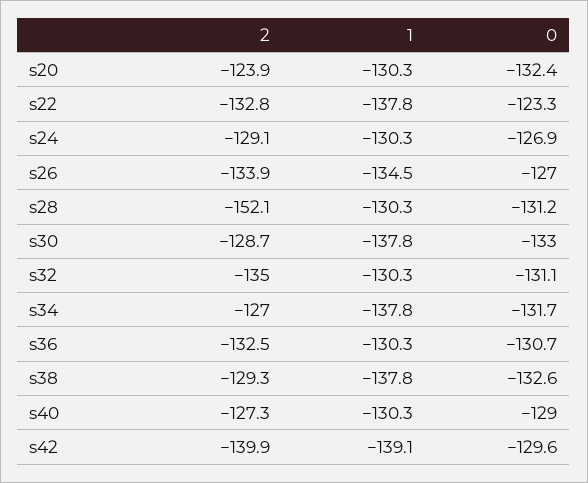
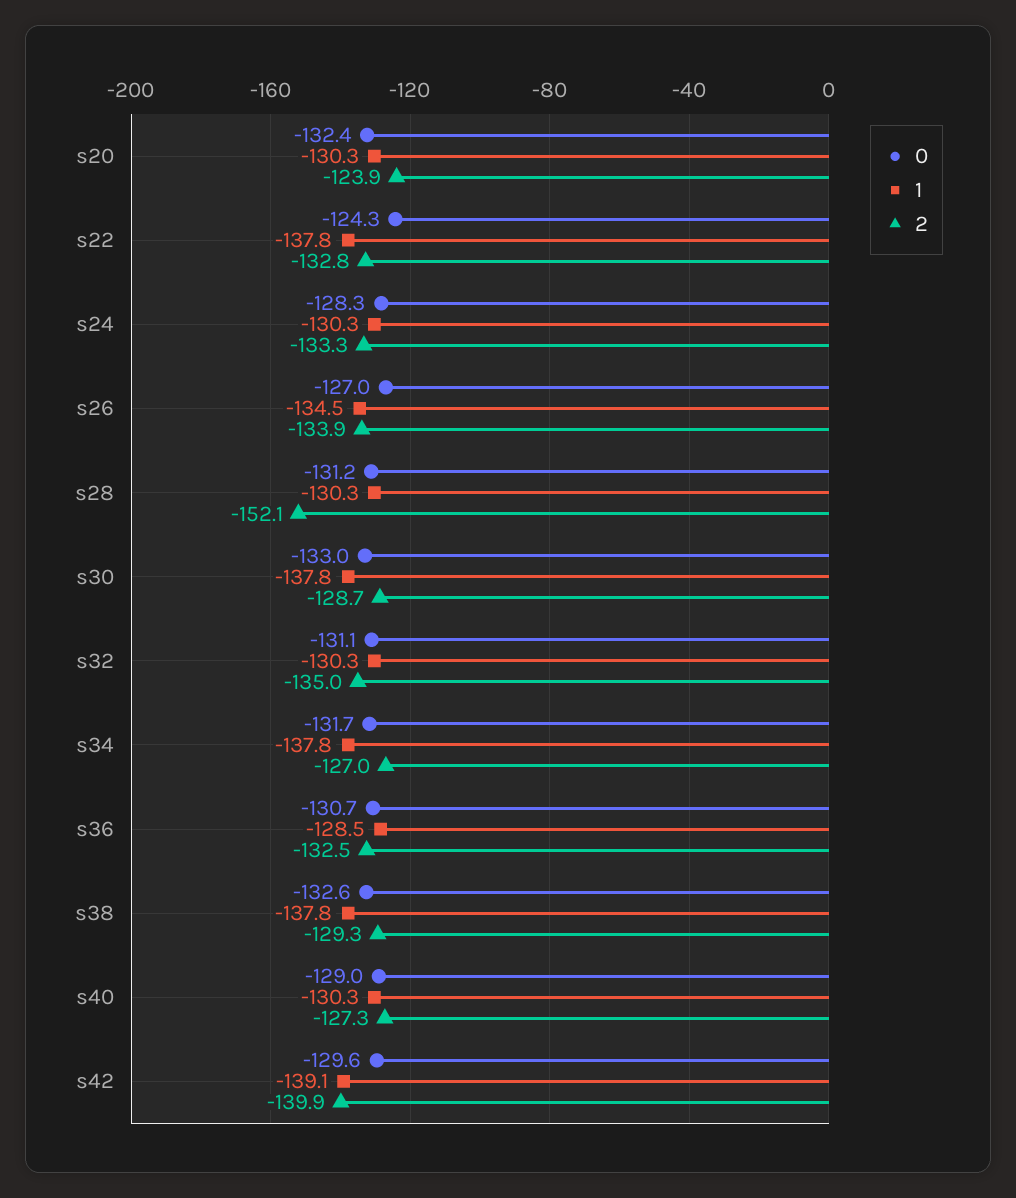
  {
    "2": {
      "s20": -123.9,
      "s22": -132.8,
-     "s24": -129.1,
+     "s24": -133.3,
      "s26": -133.9,
      "s28": -152.1,
      "s30": -128.7,
      "s32": -135,
      "s34": -127,
      "s36": -132.5,
      "s38": -129.3,
      "s40": -127.3,
      "s42": -139.9
    },
    "1": {
      "s20": -130.3,
      "s22": -137.8,
      "s24": -130.3,
      "s26": -134.5,
      "s28": -130.3,
      "s30": -137.8,
      "s32": -130.3,
      "s34": -137.8,
-     "s36": -130.3,
+     "s36": -128.5,
      "s38": -137.8,
      "s40": -130.3,
      "s42": -139.1
    },
    "0": {
      "s20": -132.4,
-     "s22": -123.3,
+     "s22": -124.3,
-     "s24": -126.9,
+     "s24": -128.3,
      "s26": -127,
      "s28": -131.2,
      "s30": -133,
      "s32": -131.1,
      "s34": -131.7,
      "s36": -130.7,
      "s38": -132.6,
      "s40": -129,
      "s42": -129.6
    }
  }

